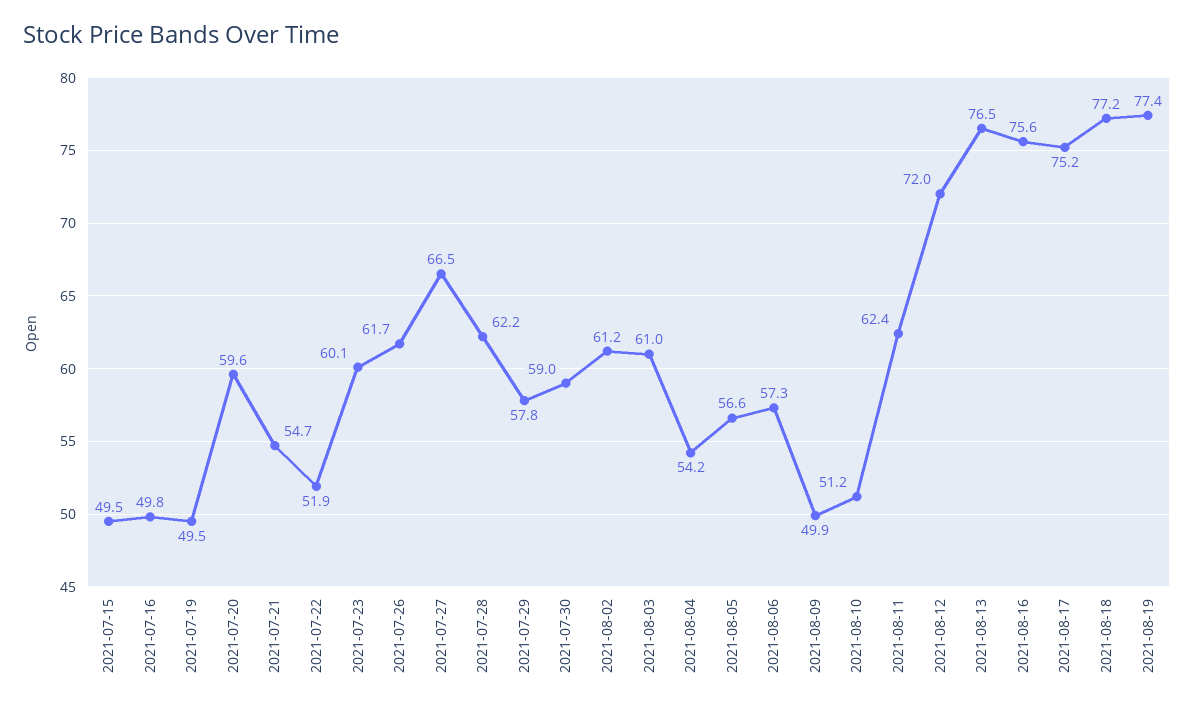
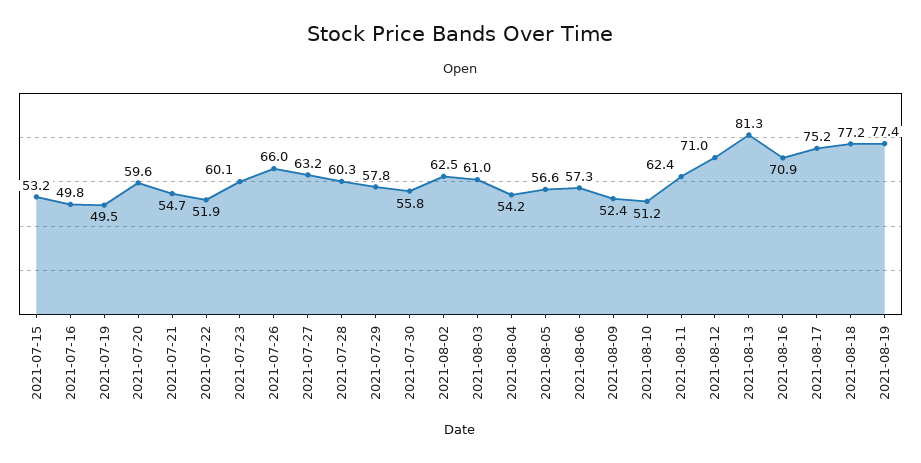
  {
-   "2021-07-15": 49.5,
+   "2021-07-15": 53.2,
    "2021-07-16": 49.8,
    "2021-07-19": 49.5,
    "2021-07-20": 59.6,
    "2021-07-21": 54.7,
    "2021-07-22": 51.9,
    "2021-07-23": 60.1,
-   "2021-07-26": 61.7,
+   "2021-07-26": 66,
-   "2021-07-27": 66.5,
+   "2021-07-27": 63.2,
-   "2021-07-28": 62.2,
+   "2021-07-28": 60.3,
    "2021-07-29": 57.8,
-   "2021-07-30": 59,
+   "2021-07-30": 55.8,
-   "2021-08-02": 61.2,
+   "2021-08-02": 62.5,
    "2021-08-03": 61,
    "2021-08-04": 54.2,
    "2021-08-05": 56.6,
    "2021-08-06": 57.3,
-   "2021-08-09": 49.9,
+   "2021-08-09": 52.4,
    "2021-08-10": 51.2,
    "2021-08-11": 62.4,
-   "2021-08-12": 72,
+   "2021-08-12": 71,
-   "2021-08-13": 76.5,
+   "2021-08-13": 81.3,
-   "2021-08-16": 75.6,
+   "2021-08-16": 70.9,
    "2021-08-17": 75.2,
    "2021-08-18": 77.2,
    "2021-08-19": 77.4
  }

